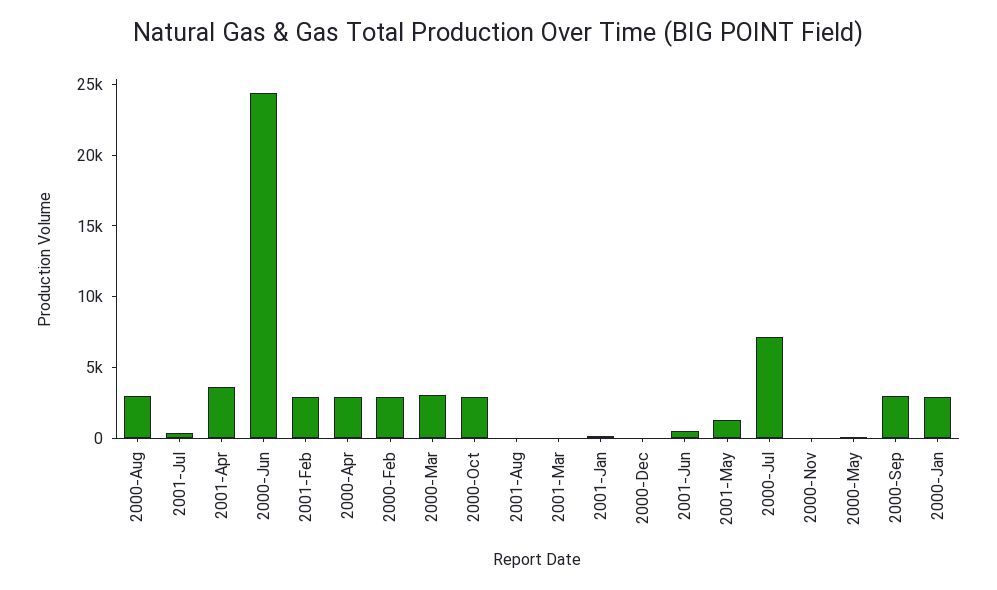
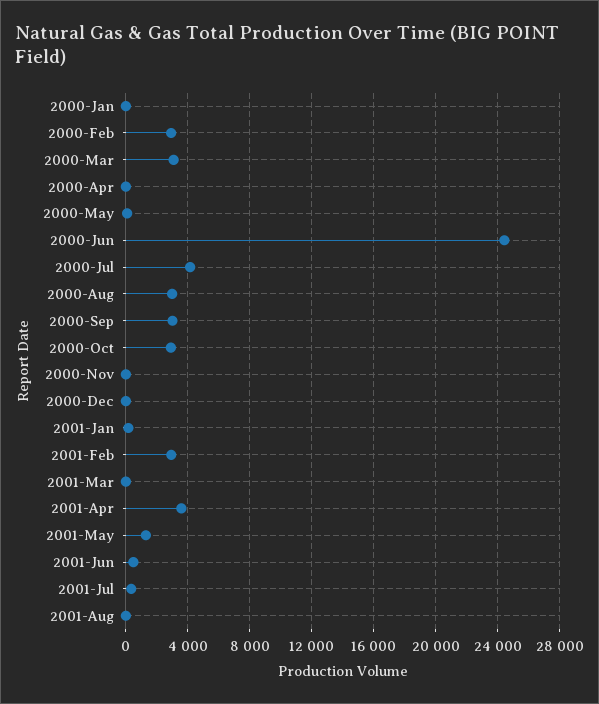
  {
    "2000-Aug": 3000,
    "2001-Jul": 500,
    "2001-Apr": 3500,
    "2000-Jun": 24500,
    "2001-Feb": 3000,
-   "2000-Apr": 3000,
+   "2000-Apr": 0,
    "2000-Feb": 3000,
    "2000-Mar": 3000,
    "2000-Oct": 3000,
    "2001-Aug": 0,
    "2001-Mar": 0,
    "2001-Jan": 0,
    "2000-Dec": 0,
    "2001-Jun": 500,
    "2001-May": 1500,
-   "2000-Jul": 7000,
+   "2000-Jul": 4000,
    "2000-Nov": 0,
    "2000-May": 0,
    "2000-Sep": 3000,
-   "2000-Jan": 3000
+   "2000-Jan": 0
  }

